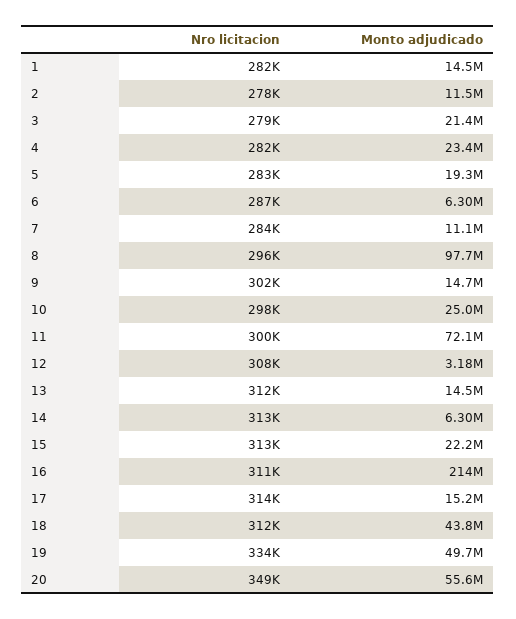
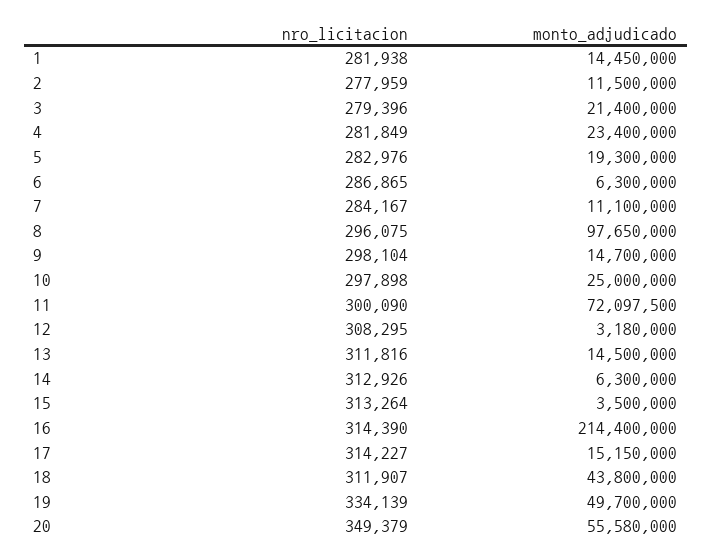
  {
    "Nro licitacion": {
      "1": 281938,
      "2": 277959,
      "3": 279396,
      "4": 281849,
      "5": 282976,
      "6": 286865,
      "7": 284167,
      "8": 296075,
-     "9": 302000,
+     "9": 298104,
      "10": 297898,
      "11": 300090,
      "12": 308295,
      "13": 311816,
      "14": 312926,
      "15": 313264,
-     "16": 311000,
+     "16": 314390,
      "17": 314227,
      "18": 311907,
      "19": 334139,
      "20": 349379
    },
    "Monto adjudicado": {
      "1": 14450000,
      "2": 11500000,
      "3": 21400000,
      "4": 23400000,
      "5": 19300000,
      "6": 6300000,
      "7": 11100000,
      "8": 97650000,
      "9": 14700000,
      "10": 25000000,
      "11": 72097500,
      "12": 3180000,
      "13": 14500000,
      "14": 6300000,
-     "15": 22200000,
+     "15": 3500000,
      "16": 214400000,
      "17": 15150000,
      "18": 43800000,
      "19": 49700000,
      "20": 55580000
    }
  }

